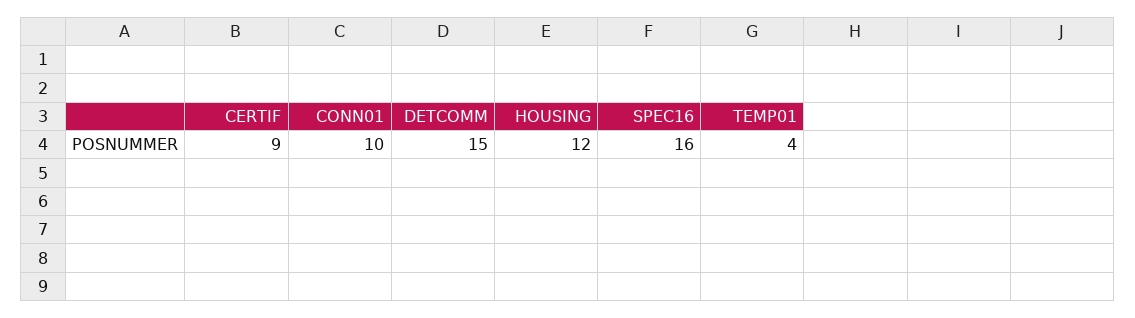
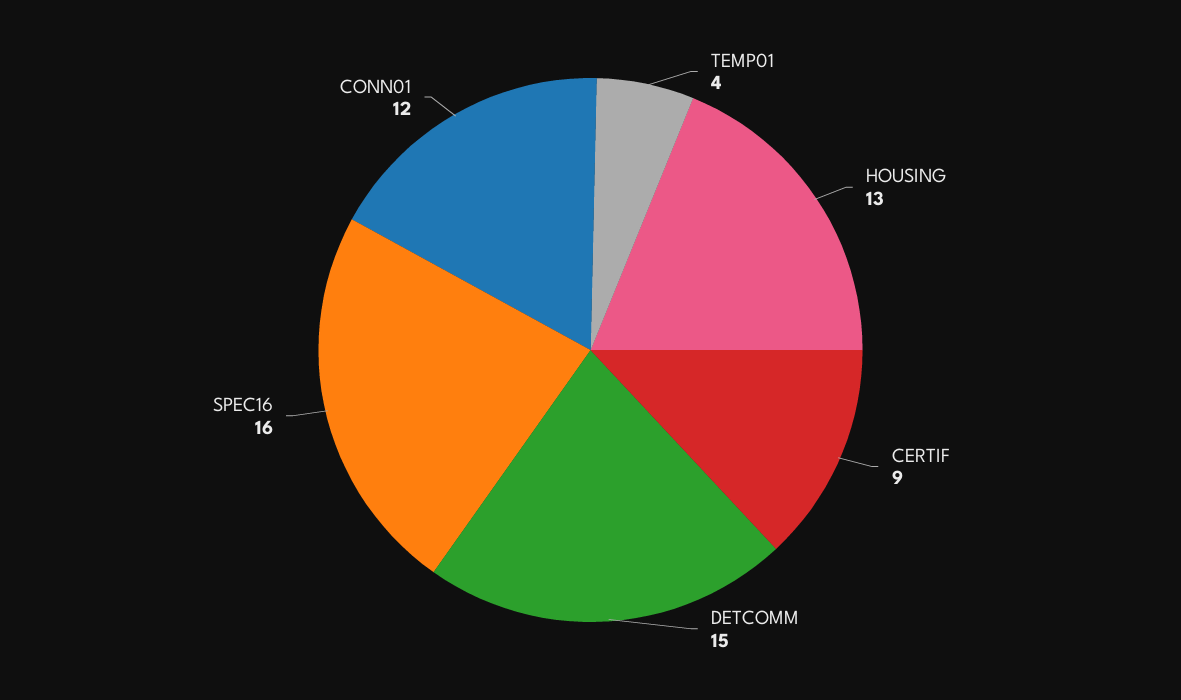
  {
    "CERTIF": 9,
-   "CONN01": 10,
+   "CONN01": 12,
    "DETCOMM": 15,
-   "HOUSING": 12,
+   "HOUSING": 13,
    "SPEC16": 16,
    "TEMP01": 4
  }

